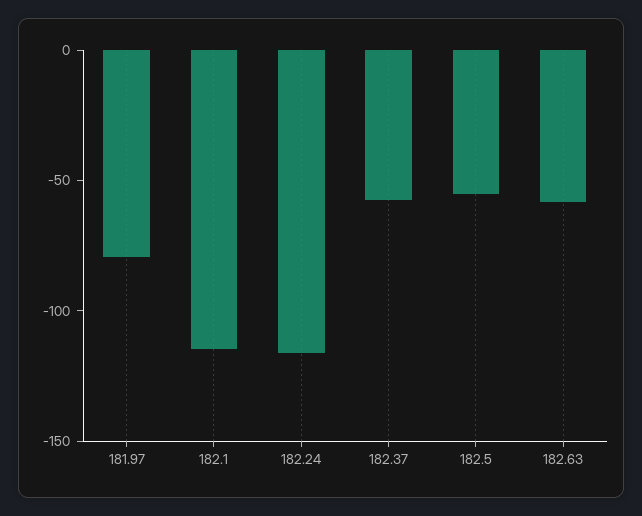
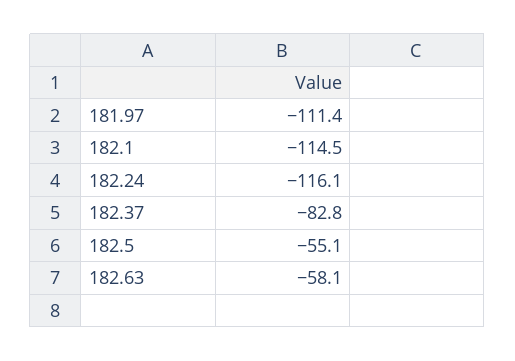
  {
-   "181.97": -80,
+   "181.97": -111.4,
    "182.1": -114.5,
    "182.24": -116.1,
-   "182.37": -60,
+   "182.37": -82.8,
    "182.5": -55.1,
    "182.63": -58.1
  }

